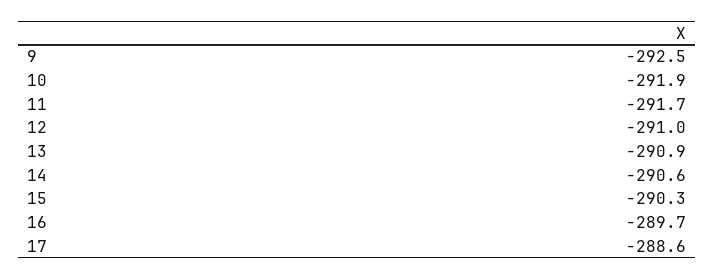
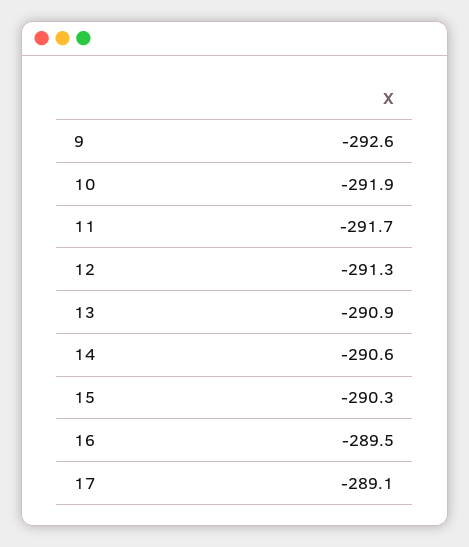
  {
-   "9": -292.5,
+   "9": -292.6,
    "10": -291.9,
    "11": -291.7,
-   "12": -291,
+   "12": -291.3,
    "13": -290.9,
    "14": -290.6,
    "15": -290.3,
-   "16": -289.7,
+   "16": -289.5,
-   "17": -288.6
+   "17": -289.1
  }

